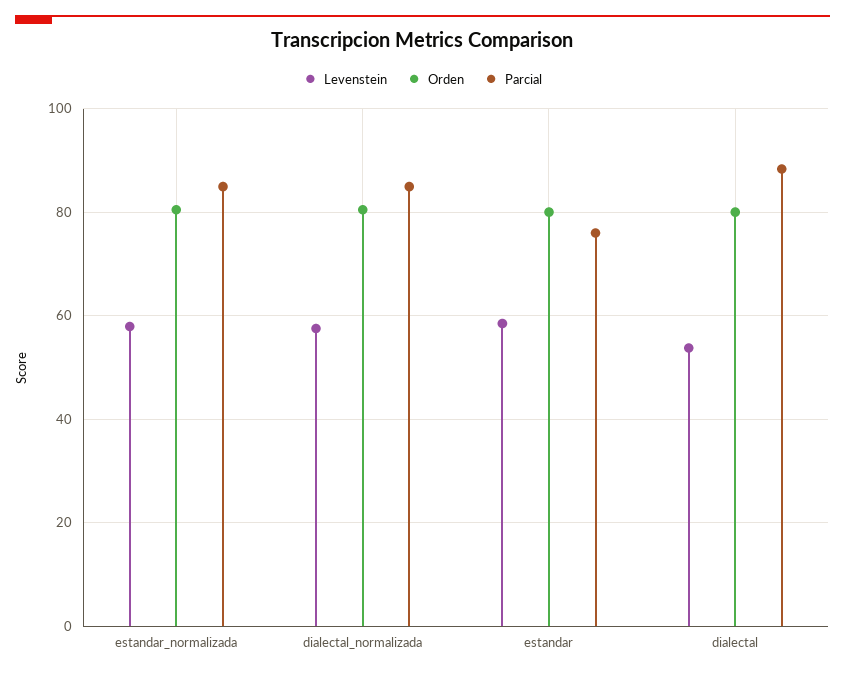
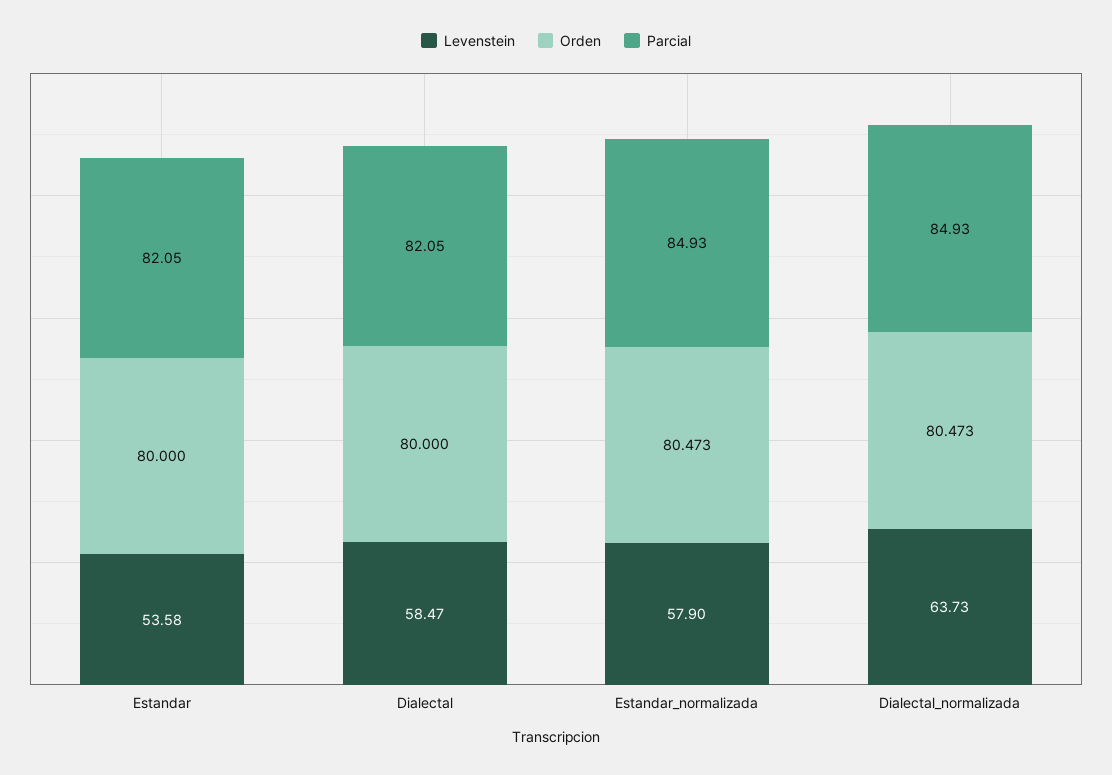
  {
    "Levenstein": {
      "estandar_normalizada": 57.9,
-     "dialectal_normalizada": 58,
+     "dialectal_normalizada": 63.73,
-     "estandar": 58,
+     "estandar": 53.58,
-     "dialectal": 54
+     "dialectal": 58.47
    },
    "Orden": {
      "estandar_normalizada": 80.473,
      "dialectal_normalizada": 80.473,
      "estandar": 80,
      "dialectal": 80
    },
    "Parcial": {
      "estandar_normalizada": 84.93,
      "dialectal_normalizada": 84.93,
-     "estandar": 76,
+     "estandar": 82.05,
-     "dialectal": 88
+     "dialectal": 82.05
    }
  }

